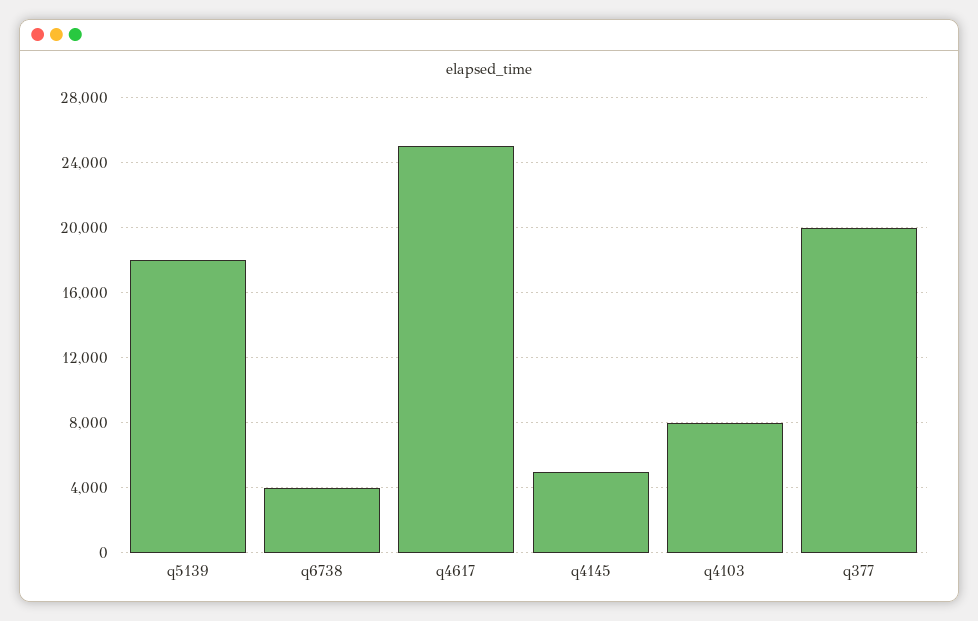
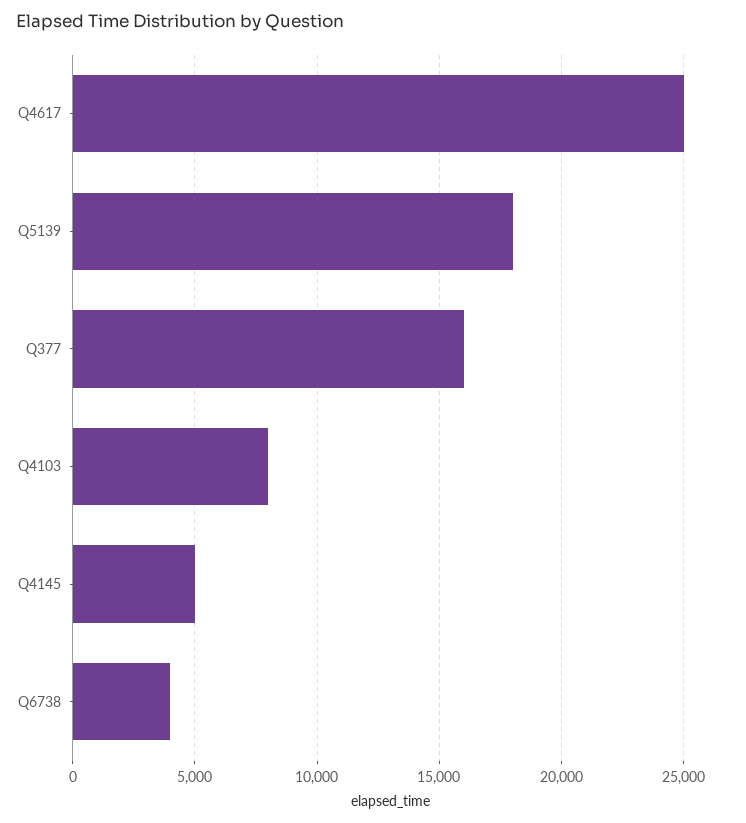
  {
    "q5139": 18000,
    "q6738": 4000,
    "q4617": 25000,
    "q4145": 5000,
    "q4103": 8000,
-   "q377": 20000
+   "q377": 16000
  }

